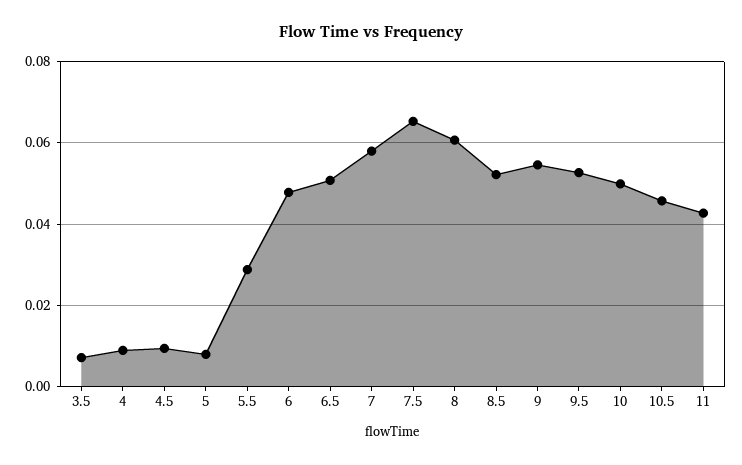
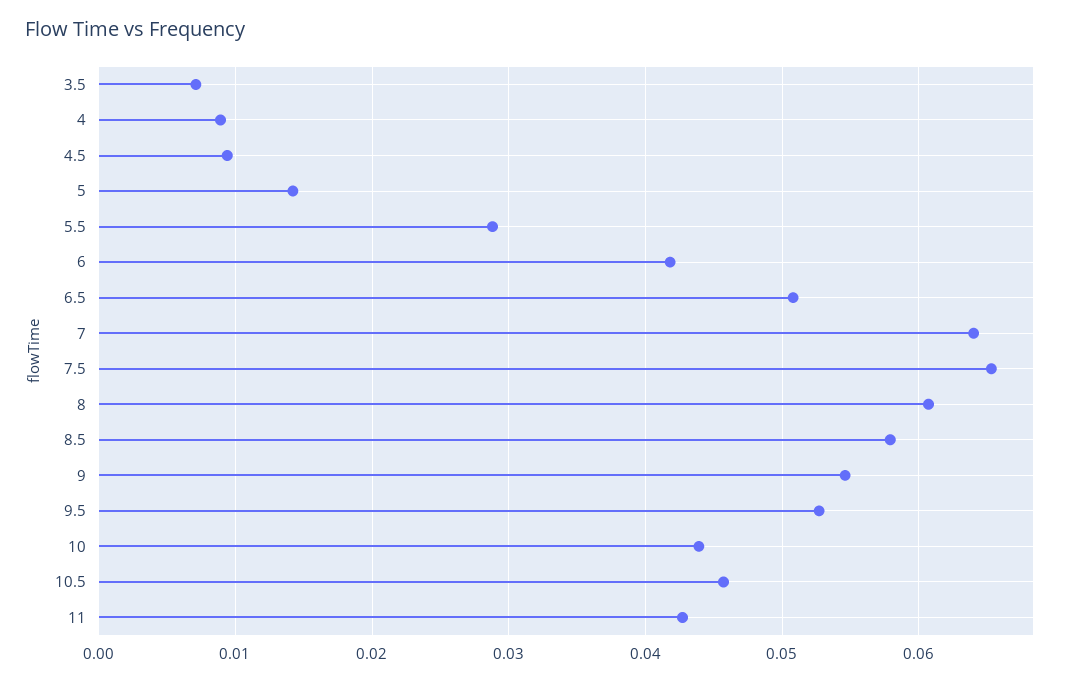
  {
    "3.5": 0.007,
    "4": 0.009,
    "4.5": 0.009,
-   "5": 0.008,
+   "5": 0.014,
    "5.5": 0.029,
-   "6": 0.048,
+   "6": 0.042,
    "6.5": 0.051,
-   "7": 0.058,
+   "7": 0.064,
    "7.5": 0.065,
    "8": 0.061,
-   "8.5": 0.052,
+   "8.5": 0.058,
    "9": 0.055,
    "9.5": 0.053,
-   "10": 0.05,
+   "10": 0.044,
    "10.5": 0.046,
    "11": 0.043
  }

